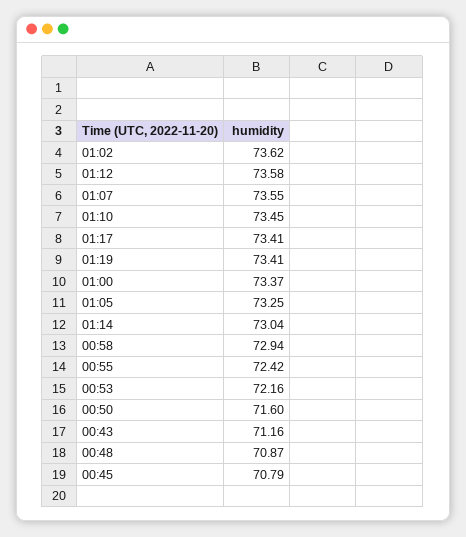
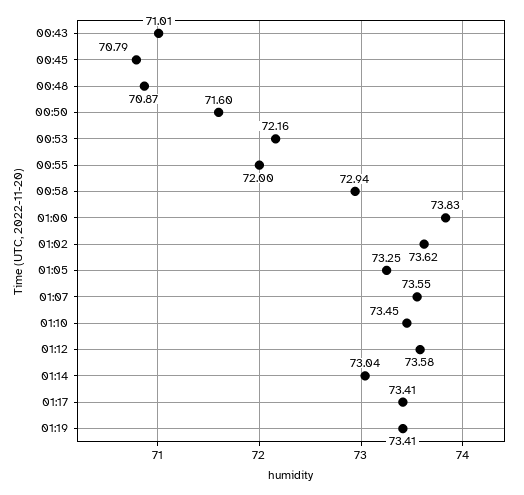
  {
    "01:02": 73.62,
    "01:12": 73.58,
    "01:07": 73.55,
    "01:10": 73.45,
    "01:17": 73.41,
    "01:19": 73.41,
-   "01:00": 73.37,
+   "01:00": 73.83,
    "01:05": 73.25,
    "01:14": 73.04,
    "00:58": 72.94,
-   "00:55": 72.42,
+   "00:55": 72,
    "00:53": 72.16,
    "00:50": 71.6,
-   "00:43": 71.16,
+   "00:43": 71.01,
    "00:48": 70.87,
    "00:45": 70.79
  }

